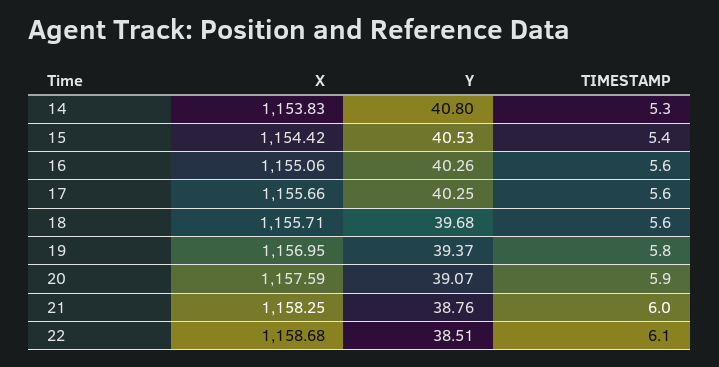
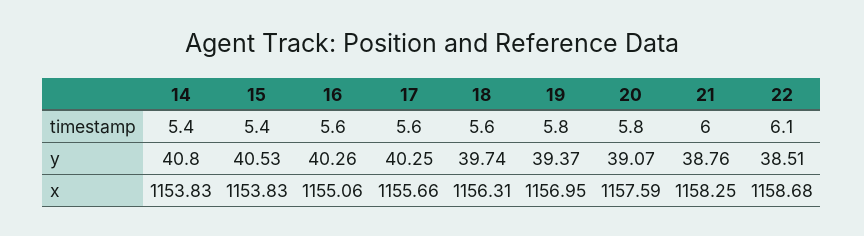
  {
    "X": {
      "14": 1153.83,
-     "15": 1154.42,
+     "15": 1153.83,
      "16": 1155.06,
      "17": 1155.66,
-     "18": 1155.71,
+     "18": 1156.31,
      "19": 1156.95,
      "20": 1157.59,
      "21": 1158.25,
      "22": 1158.68
    },
    "Y": {
      "14": 40.8,
      "15": 40.53,
      "16": 40.26,
      "17": 40.25,
-     "18": 39.68,
+     "18": 39.74,
      "19": 39.37,
      "20": 39.07,
      "21": 38.76,
      "22": 38.51
    },
    "TIMESTAMP": {
-     "14": 5.3,
+     "14": 5.4,
      "15": 5.4,
      "16": 5.6,
      "17": 5.6,
      "18": 5.6,
      "19": 5.8,
-     "20": 5.9,
+     "20": 5.8,
      "21": 6,
      "22": 6.1
    }
  }

